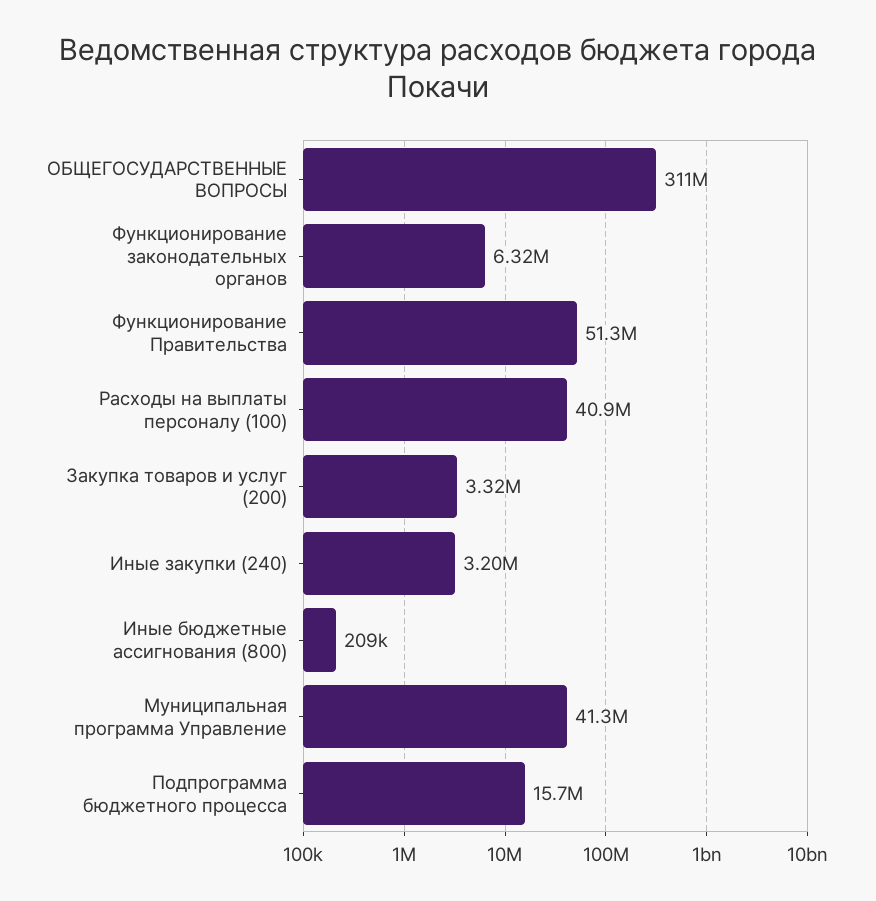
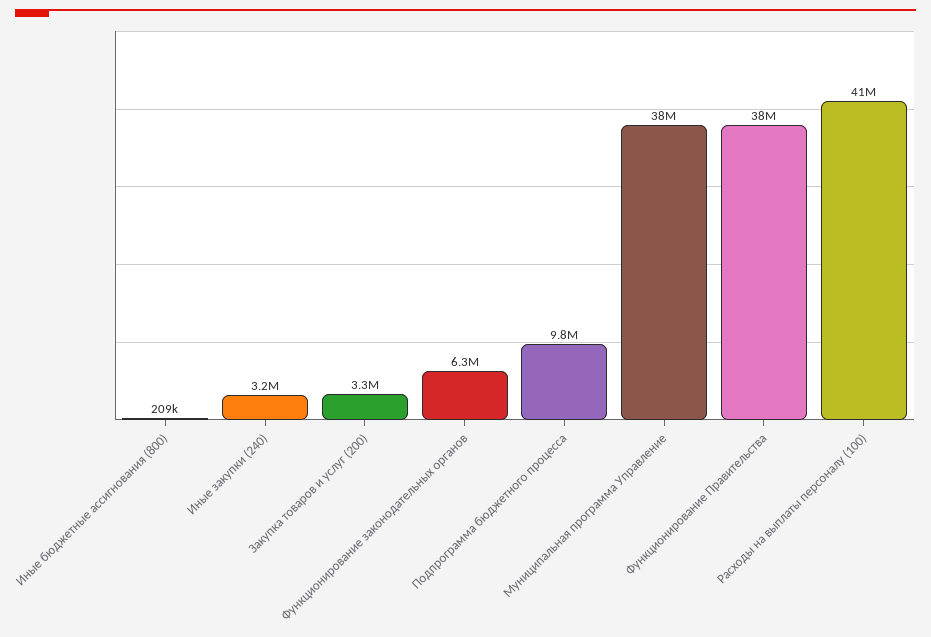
  {
-   "ОБЩЕГОСУДАРСТВЕННЫЕ ВОПРОСЫ": 311000000,
    "Функционирование законодательных органов": 6320000,
-   "Функционирование Правительства": 51300000,
+   "Функционирование Правительства": 38000000,
    "Расходы на выплаты персоналу (100)": 40900000,
    "Закупка товаров и услуг (200)": 3320000,
    "Иные закупки (240)": 3200000,
    "Иные бюджетные ассигнования (800)": 209000,
-   "Муниципальная программа Управление": 41300000,
+   "Муниципальная программа Управление": 38000000,
-   "Подпрограмма бюджетного процесса": 15700000
+   "Подпрограмма бюджетного процесса": 9800000
  }

